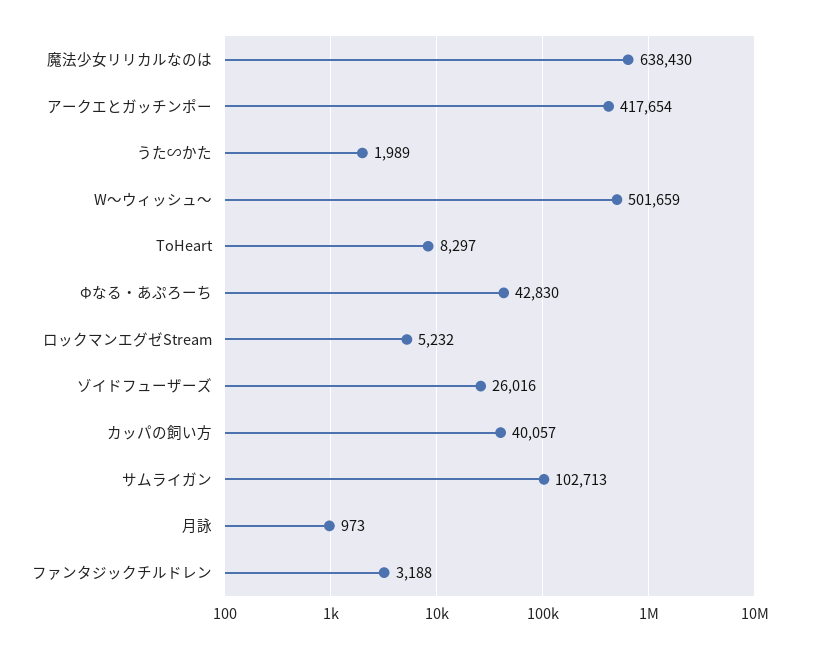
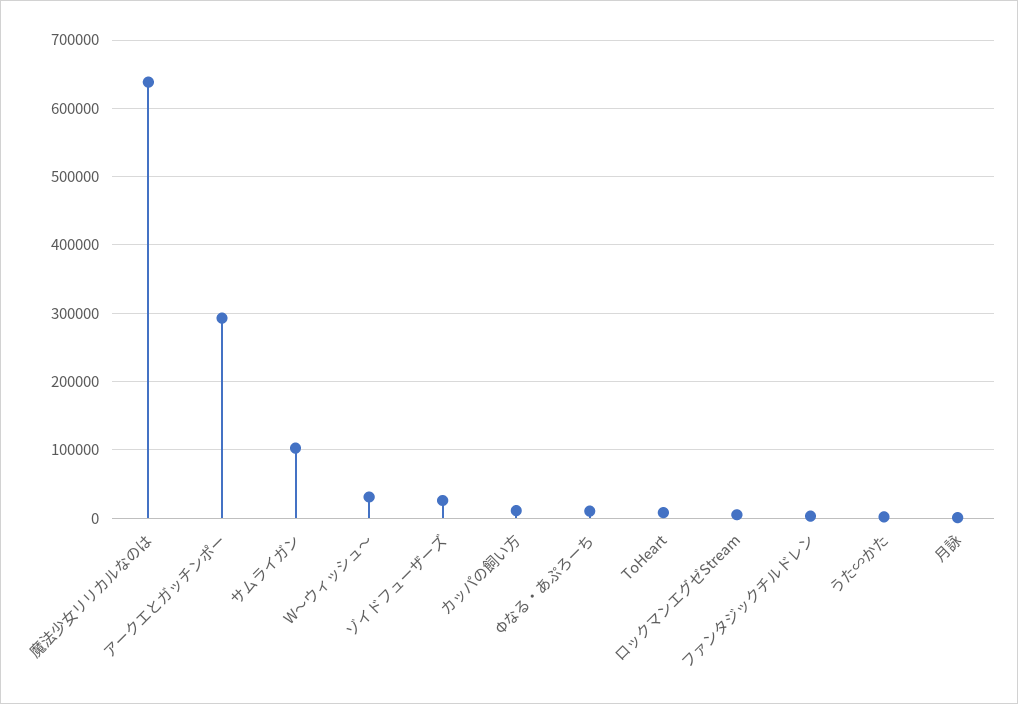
  {
    "魔法少女リリカルなのは": 638430,
-   "アークエとガッチンポー": 417654,
+   "アークエとガッチンポー": 290000,
    "うた∽かた": 1989,
-   "W〜ウィッシュ〜": 501659,
+   "W〜ウィッシュ〜": 30000,
    "ToHeart": 8297,
-   "Φなる・あぷろーち": 42830,
+   "Φなる・あぷろーち": 10000,
    "ロックマンエグゼStream": 5232,
    "ゾイドフューザーズ": 26016,
-   "カッパの飼い方": 40057,
+   "カッパの飼い方": 10000,
    "サムライガン": 102713,
    "月詠": 973,
    "ファンタジックチルドレン": 3188
  }

